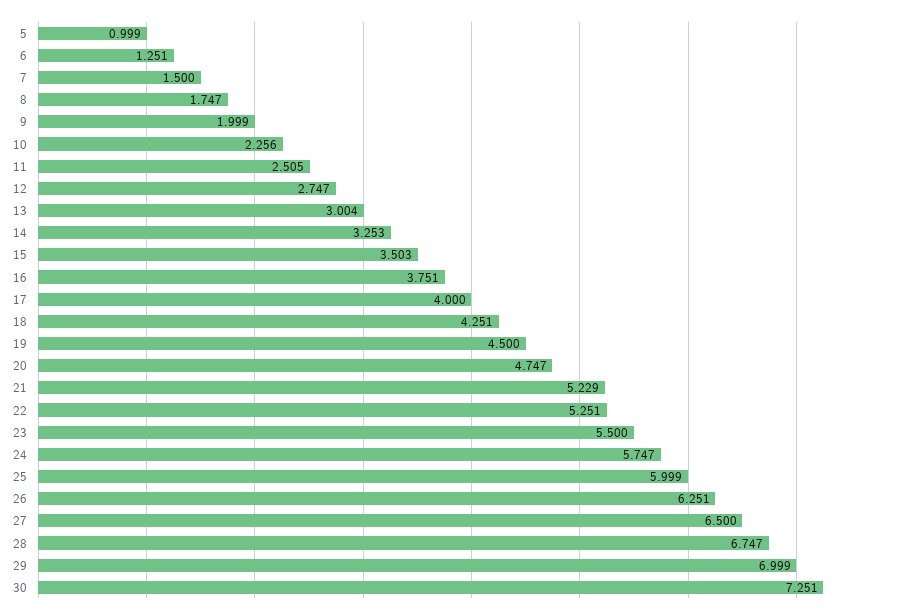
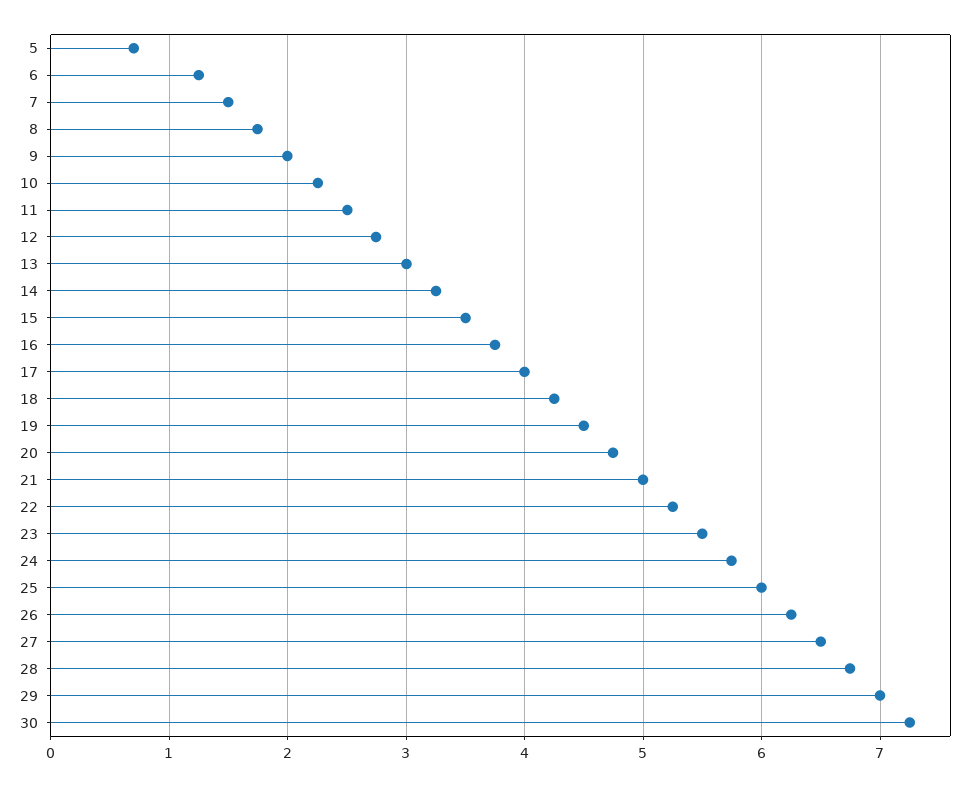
  {
-   "5": 0.999,
+   "5": 0.7,
    "6": 1.251,
    "7": 1.5,
    "8": 1.747,
    "9": 1.999,
    "10": 2.256,
    "11": 2.505,
    "12": 2.747,
    "13": 3.004,
    "14": 3.253,
    "15": 3.503,
    "16": 3.751,
    "17": 4,
    "18": 4.251,
    "19": 4.5,
    "20": 4.747,
-   "21": 5.229,
+   "21": 5,
    "22": 5.251,
    "23": 5.5,
    "24": 5.747,
    "25": 5.999,
    "26": 6.251,
    "27": 6.5,
    "28": 6.747,
    "29": 6.999,
    "30": 7.251
  }

